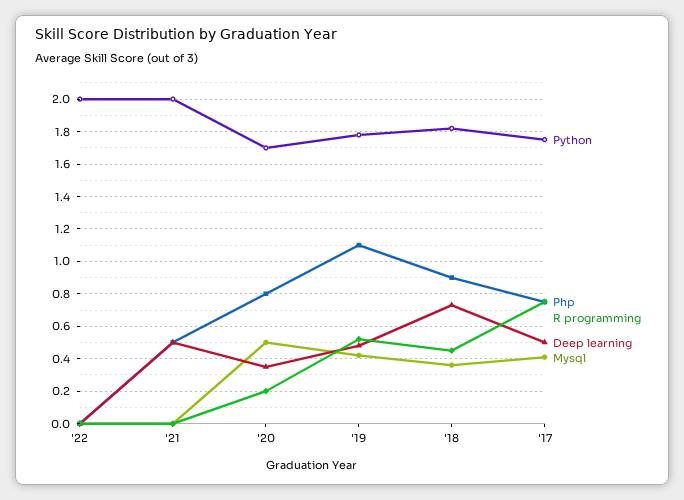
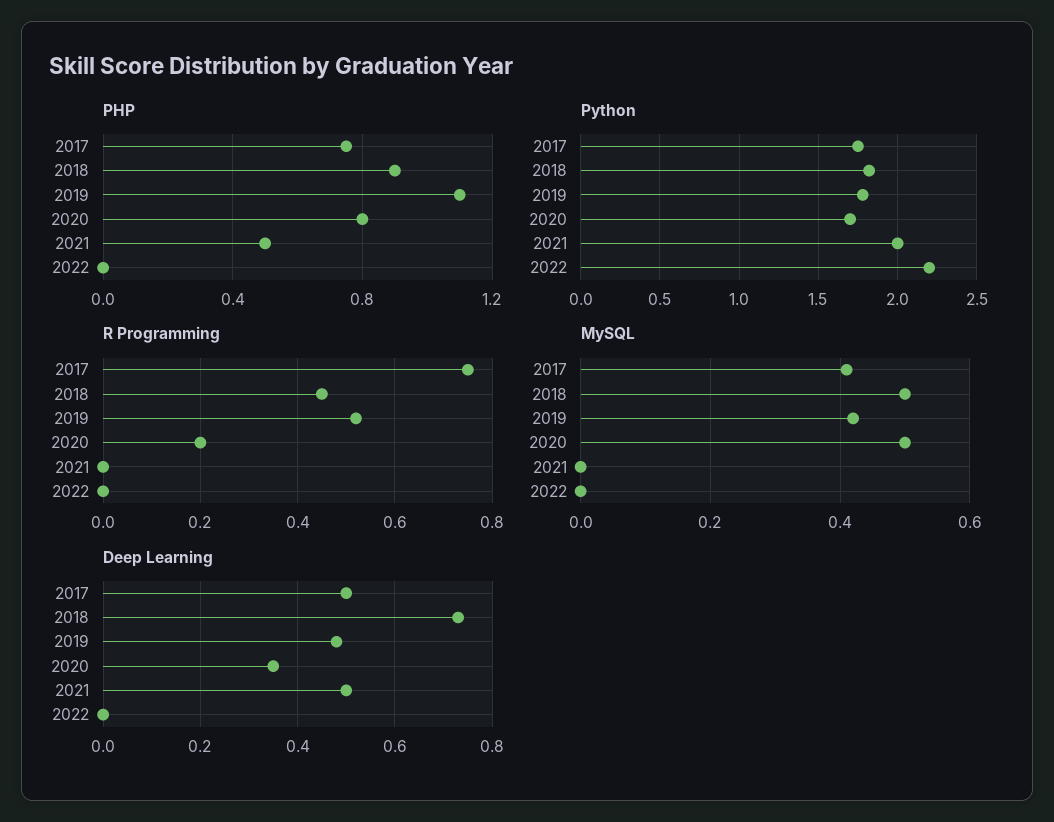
  {
    "Python": {
-     "'22": 2,
+     "'22": 2.2,
      "'21": 2,
      "'20": 1.7,
      "'19": 1.8,
      "'18": 1.8,
      "'17": 1.75
    },
    "Php": {
      "'22": 0,
      "'21": 0.5,
      "'20": 0.8,
      "'19": 1.1,
      "'18": 0.9,
      "'17": 0.75
    },
    "R programming": {
      "'22": 0,
      "'21": 0,
      "'20": 0.2,
      "'19": 0.5,
      "'18": 0.45,
      "'17": 0.75
    },
    "Deep learning": {
      "'22": 0,
      "'21": 0.5,
      "'20": 0.35,
      "'19": 0.5,
      "'18": 0.75,
      "'17": 0.5
    },
    "Mysql": {
      "'22": 0,
      "'21": 0,
      "'20": 0.5,
      "'19": 0.4,
-     "'18": 0.35,
+     "'18": 0.5,
      "'17": 0.4
    }
  }

